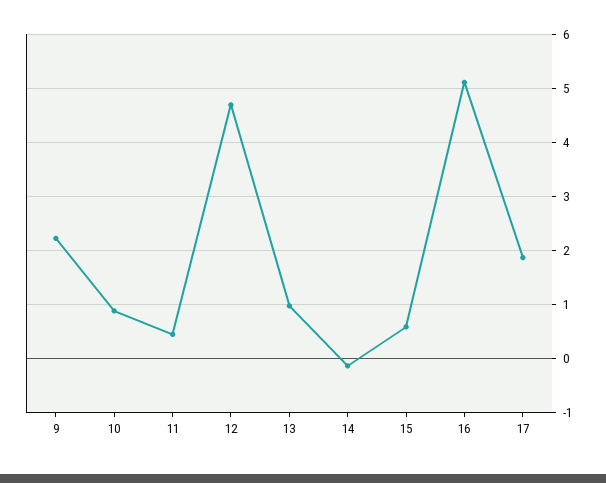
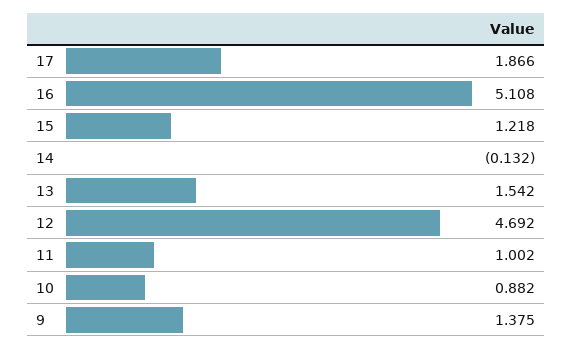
  {
-   "9": 2.2,
+   "9": 1.375,
    "10": 0.882,
-   "11": 0.4,
+   "11": 1.002,
    "12": 4.692,
-   "13": 1,
+   "13": 1.542,
    "14": -0.132,
-   "15": 0.6,
+   "15": 1.218,
    "16": 5.108,
    "17": 1.866
  }

